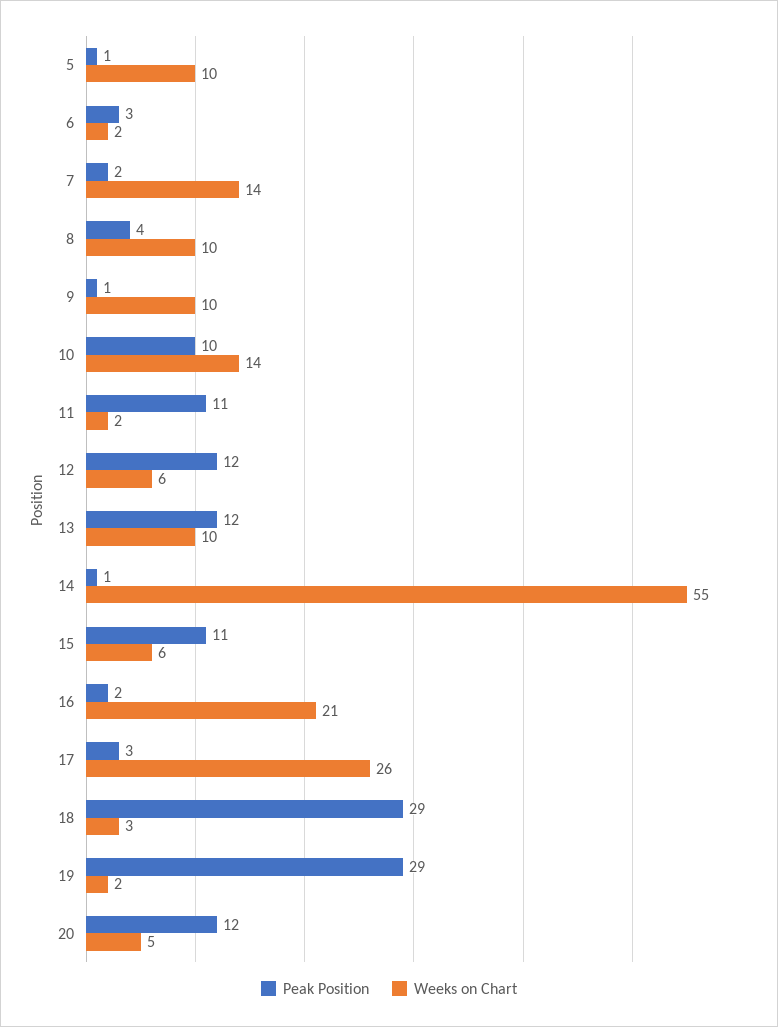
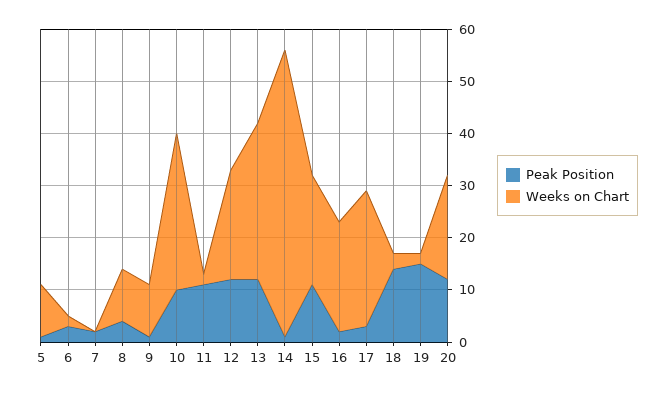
  {
    "Peak Position": {
      "5": 1,
      "6": 3,
      "7": 2,
      "8": 4,
      "9": 1,
      "10": 10,
      "11": 11,
      "12": 12,
      "13": 12,
      "14": 1,
      "15": 11,
      "16": 2,
      "17": 3,
-     "18": 29,
+     "18": 15,
-     "19": 29,
+     "19": 15,
      "20": 12
    },
    "Weeks on Chart": {
      "5": 10,
      "6": 2,
-     "7": 14,
+     "7": 0,
      "8": 10,
      "9": 10,
-     "10": 14,
+     "10": 30,
      "11": 2,
-     "12": 6,
+     "12": 20,
-     "13": 10,
+     "13": 30,
      "14": 55,
-     "15": 6,
+     "15": 20,
      "16": 21,
      "17": 26,
      "18": 3,
      "19": 2,
-     "20": 5
+     "20": 20
    }
  }

